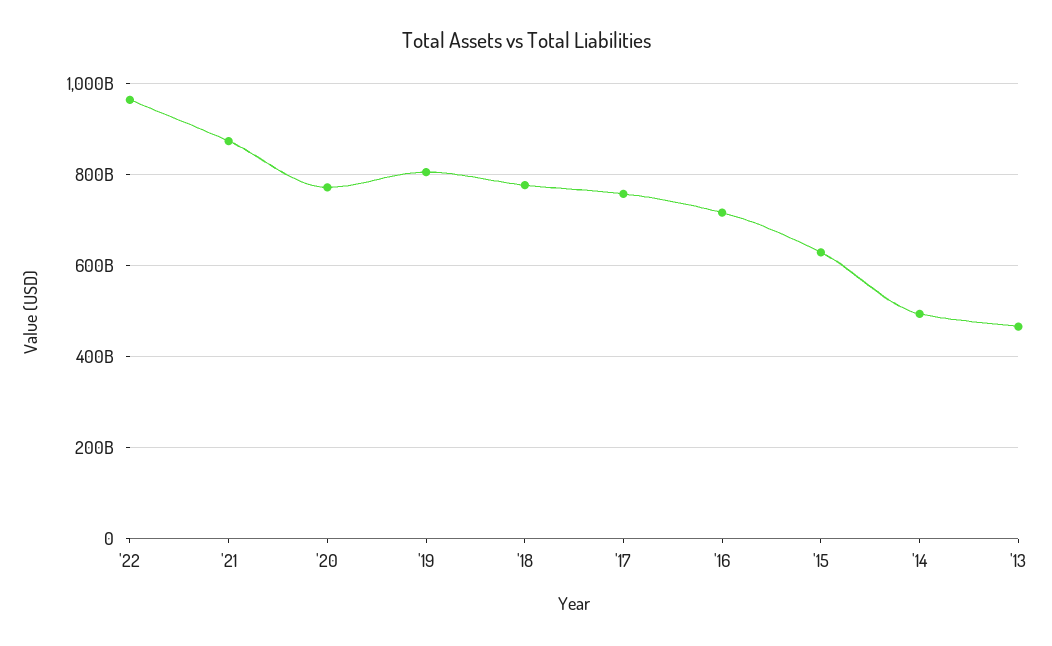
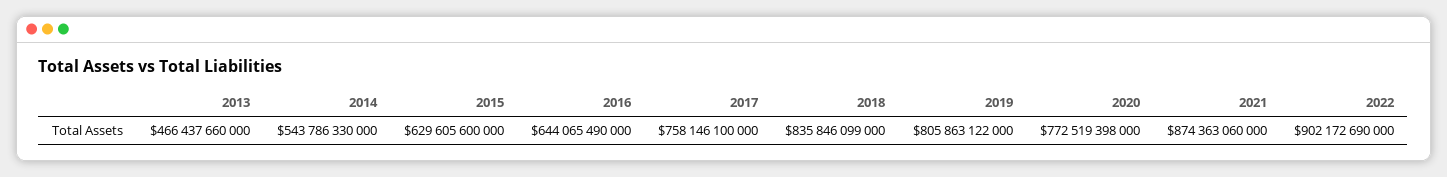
  {
-   "'22": 960000000000,
+   "'22": 902172690000,
    "'21": 874363060000,
    "'20": 772519398000,
    "'19": 805863122000,
-   "'18": 780000000000,
+   "'18": 835846099000,
    "'17": 758146100000,
-   "'16": 720000000000,
+   "'16": 644065490000,
    "'15": 629605600000,
-   "'14": 500000000000,
+   "'14": 543786330000,
    "'13": 466437660000
  }

